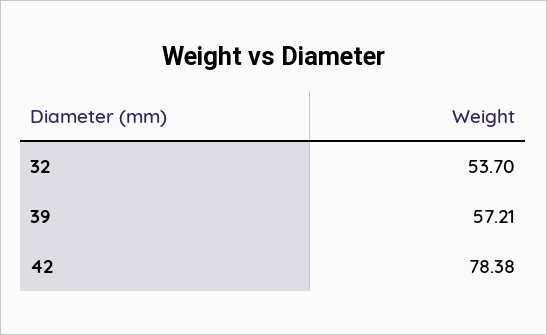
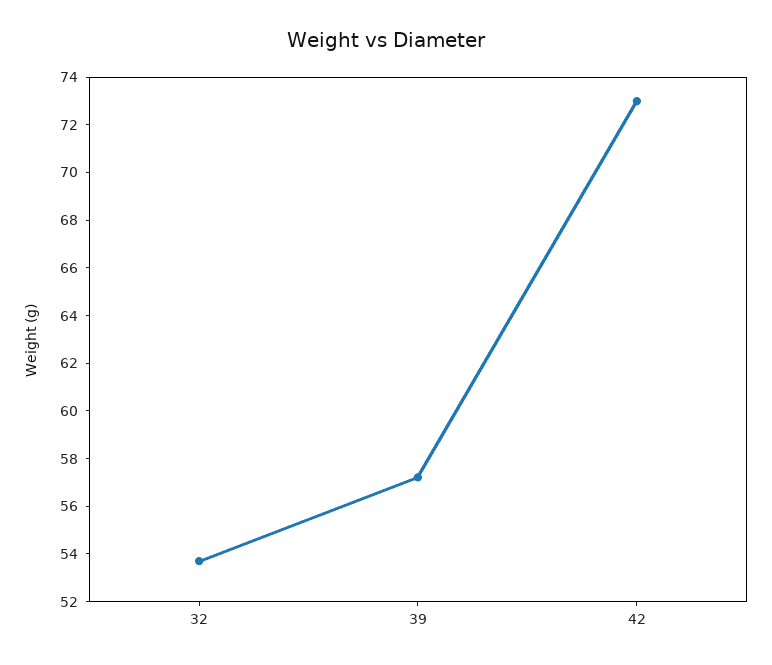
  {
    "32": 53.7,
    "39": 57.21,
-   "42": 78.38
+   "42": 73
  }

